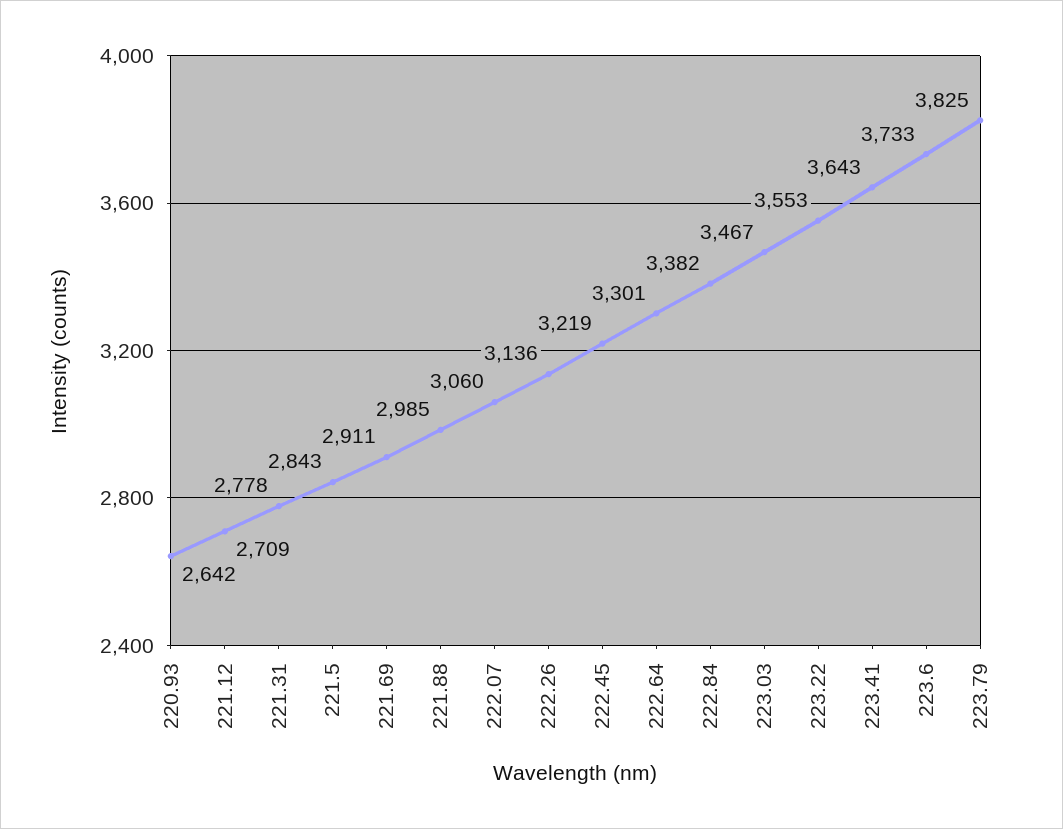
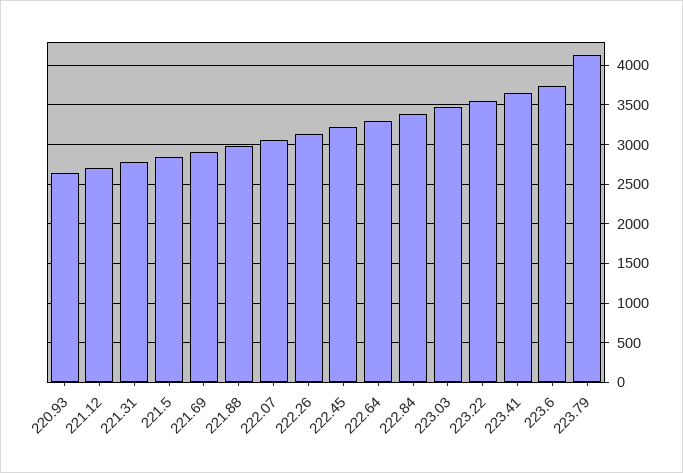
  {
    "220.93": 2642,
    "221.12": 2709,
    "221.31": 2778,
    "221.5": 2843,
    "221.69": 2911,
    "221.88": 2985,
    "222.07": 3060,
    "222.26": 3136,
    "222.45": 3219,
    "222.64": 3301,
    "222.84": 3382,
    "223.03": 3467,
    "223.22": 3553,
    "223.41": 3643,
    "223.6": 3733,
-   "223.79": 3825
+   "223.79": 4100
  }

